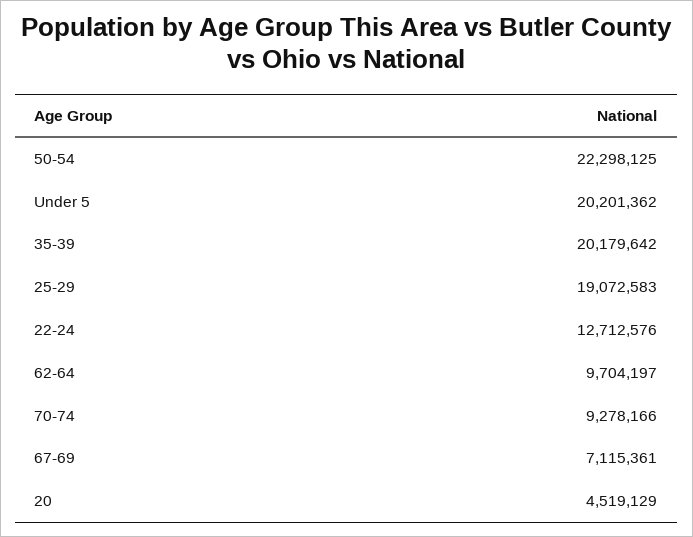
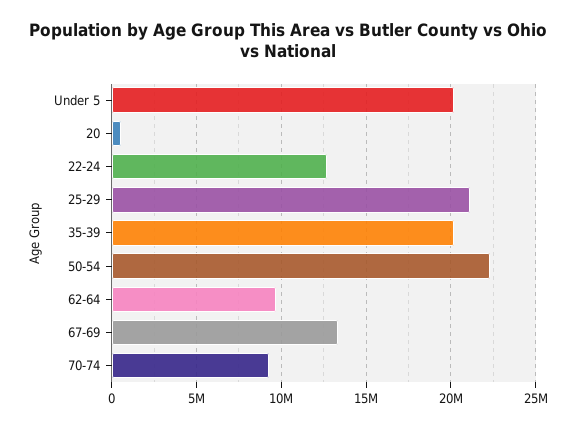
  {
    "50-54": 22298125,
    "Under 5": 20201362,
    "35-39": 20179642,
-   "25-29": 19072583,
+   "25-29": 21000000,
    "22-24": 12712576,
    "62-64": 9704197,
    "70-74": 9278166,
-   "67-69": 7115361,
+   "67-69": 13500000,
-   "20": 4519129
+   "20": 500000
  }

